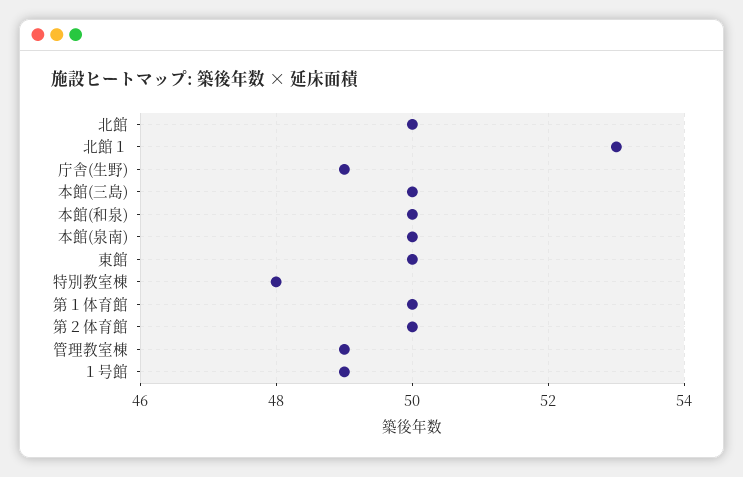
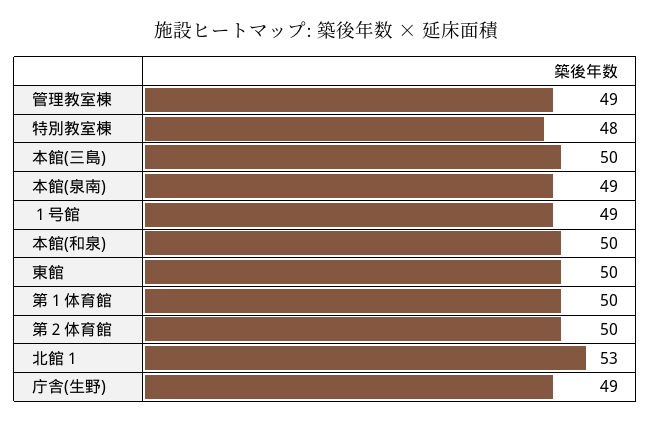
  {
-   "北館": 50,
    "北館１": 53,
    "庁舎(生野)": 49,
    "本館(三島)": 50,
    "本館(和泉)": 50,
-   "本館(泉南)": 50,
+   "本館(泉南)": 49,
    "東館": 50,
    "特別教室棟": 48,
    "第１体育館": 50,
    "第２体育館": 50,
    "管理教室棟": 49,
    "１号館": 49
  }

